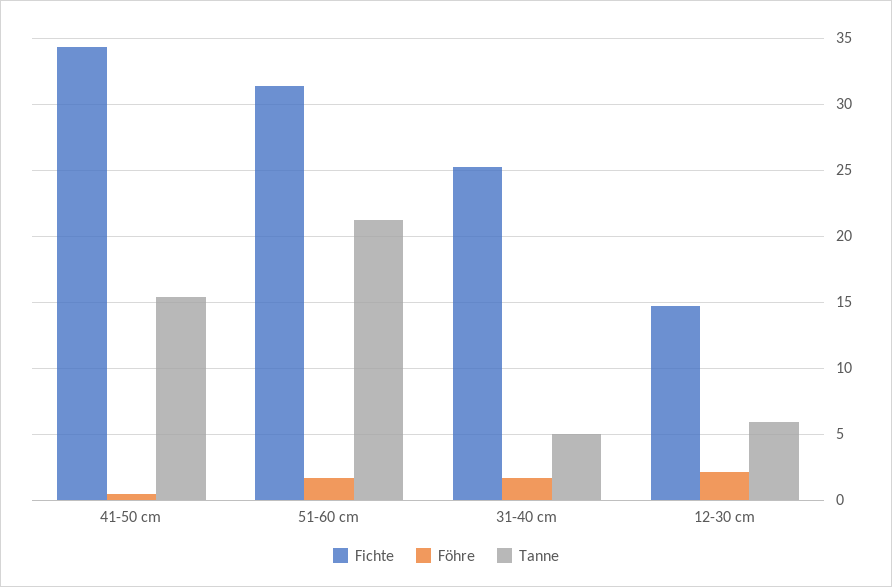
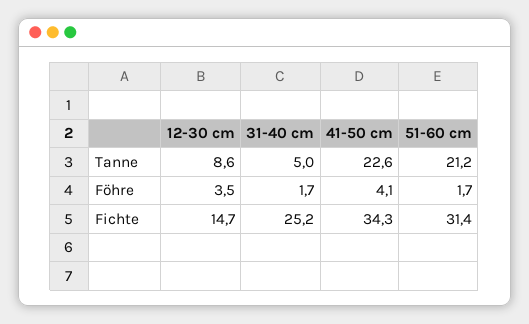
  {
    "Fichte": {
      "41-50 cm": 34.3,
      "51-60 cm": 31.4,
      "31-40 cm": 25.2,
      "12-30 cm": 14.7
    },
    "Föhre": {
-     "41-50 cm": 0.5,
+     "41-50 cm": 4.1,
      "51-60 cm": 1.7,
      "31-40 cm": 1.7,
-     "12-30 cm": 2
+     "12-30 cm": 3.5
    },
    "Tanne": {
-     "41-50 cm": 15.5,
+     "41-50 cm": 22.6,
      "51-60 cm": 21.2,
      "31-40 cm": 5,
-     "12-30 cm": 6
+     "12-30 cm": 8.6
    }
  }

